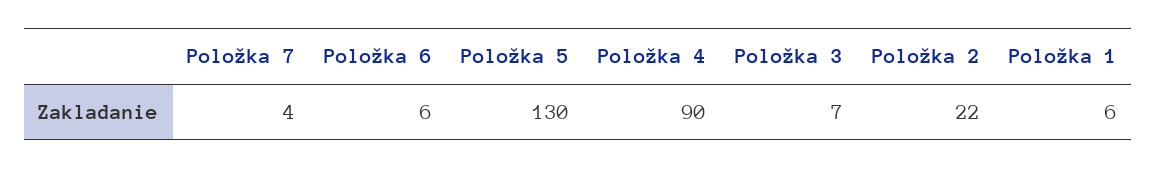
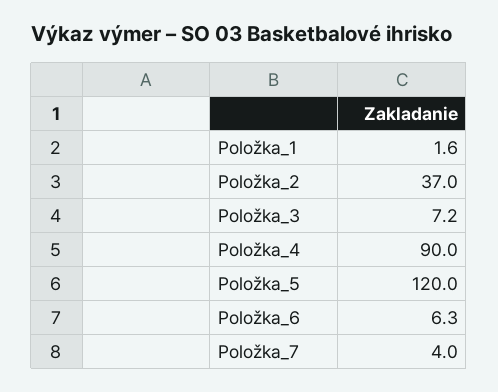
  {
    "Položka 7": 4,
    "Položka 6": 6.3,
-   "Položka 5": 130,
+   "Položka 5": 120,
    "Položka 4": 90,
    "Položka 3": 7.2,
-   "Položka 2": 22,
+   "Položka 2": 37,
-   "Položka 1": 6
+   "Položka 1": 1.6
  }

